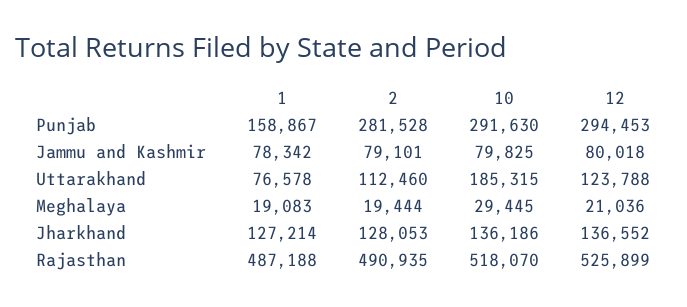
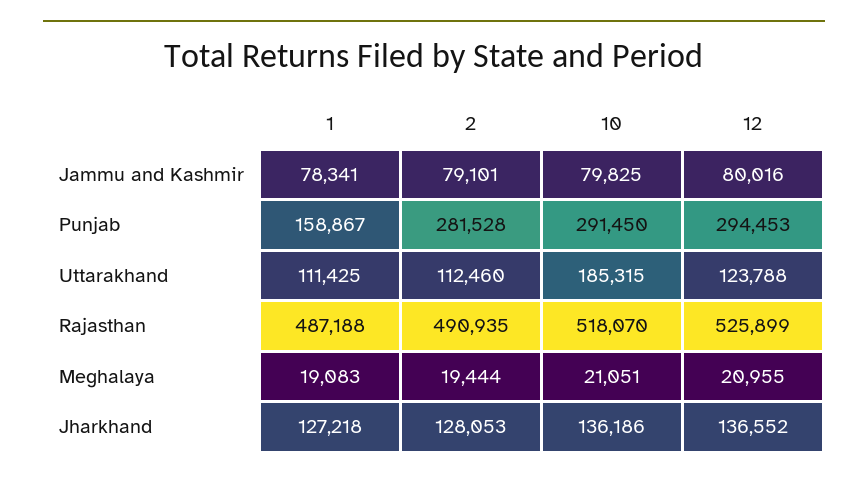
  {
    "1": {
      "Punjab": 158867,
-     "Jammu and Kashmir": 78342,
+     "Jammu and Kashmir": 78341,
-     "Uttarakhand": 76578,
+     "Uttarakhand": 111425,
      "Meghalaya": 19083,
-     "Jharkhand": 127214,
+     "Jharkhand": 127218,
      "Rajasthan": 487188
    },
    "2": {
      "Punjab": 281528,
      "Jammu and Kashmir": 79101,
      "Uttarakhand": 112460,
      "Meghalaya": 19444,
      "Jharkhand": 128053,
      "Rajasthan": 490935
    },
    "10": {
-     "Punjab": 291630,
+     "Punjab": 291450,
      "Jammu and Kashmir": 79825,
      "Uttarakhand": 185315,
-     "Meghalaya": 29445,
+     "Meghalaya": 21051,
      "Jharkhand": 136186,
      "Rajasthan": 518070
    },
    "12": {
      "Punjab": 294453,
-     "Jammu and Kashmir": 80018,
+     "Jammu and Kashmir": 80016,
      "Uttarakhand": 123788,
-     "Meghalaya": 21036,
+     "Meghalaya": 20955,
      "Jharkhand": 136552,
      "Rajasthan": 525899
    }
  }

